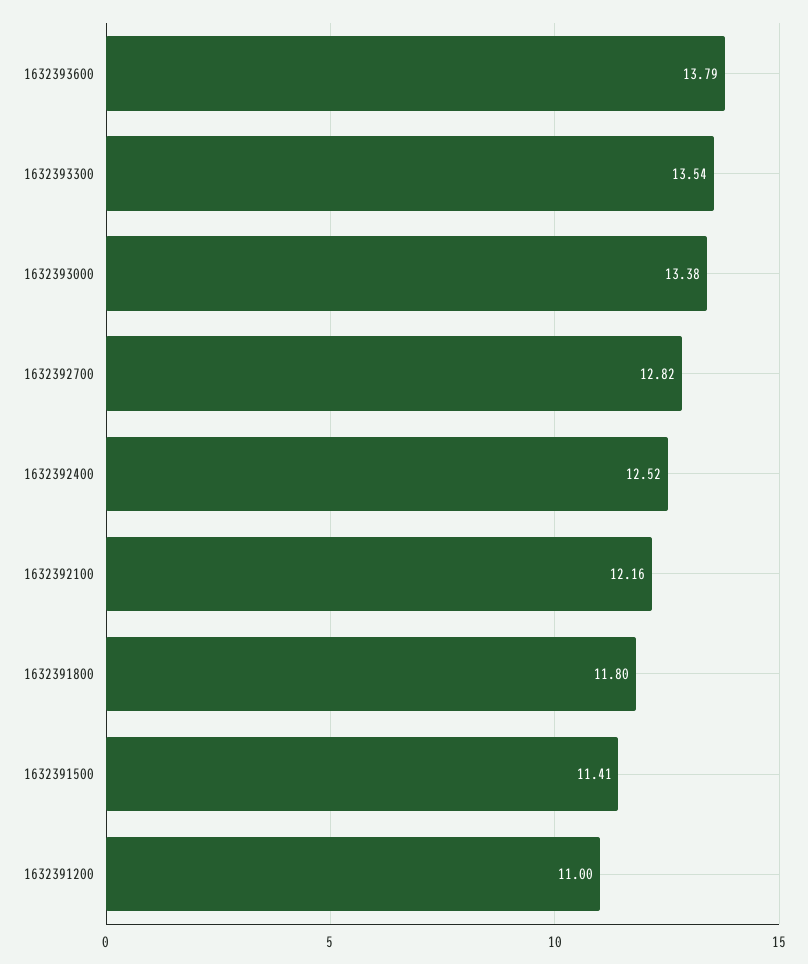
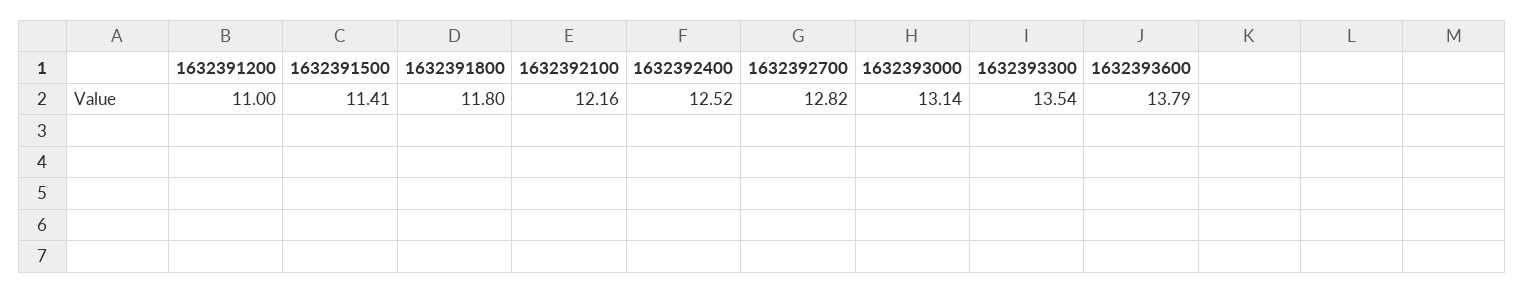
  {
    "1632393600": 13.79,
    "1632393300": 13.54,
-   "1632393000": 13.38,
+   "1632393000": 13.14,
    "1632392700": 12.82,
    "1632392400": 12.52,
    "1632392100": 12.16,
    "1632391800": 11.8,
    "1632391500": 11.41,
    "1632391200": 11
  }

